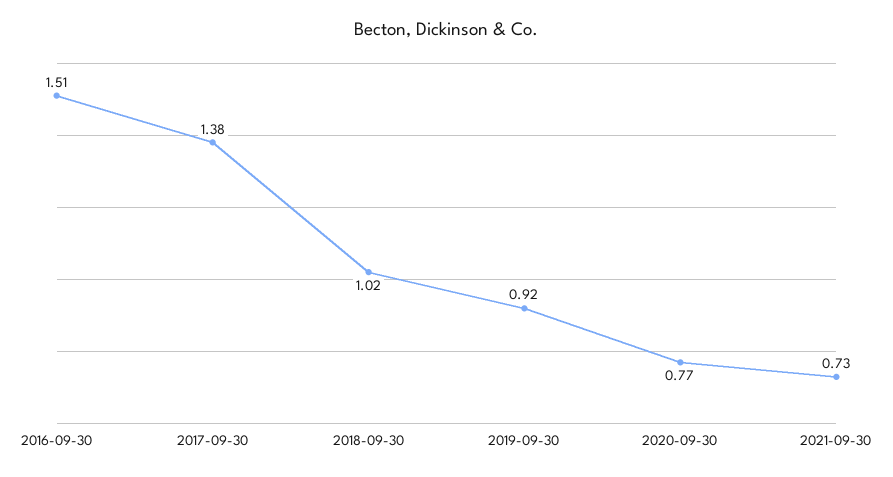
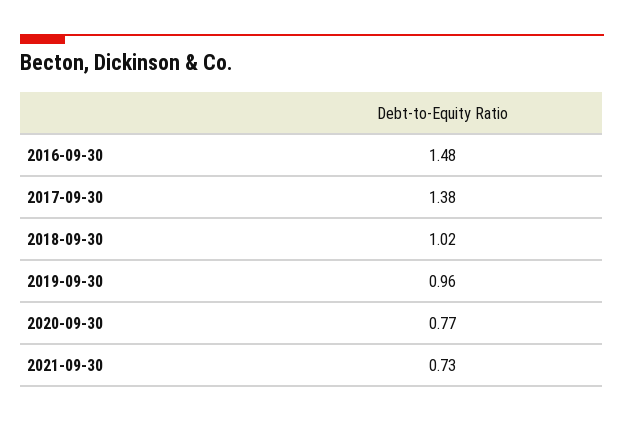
  {
-   "2016-09-30": 1.51,
+   "2016-09-30": 1.48,
    "2017-09-30": 1.38,
    "2018-09-30": 1.02,
-   "2019-09-30": 0.92,
+   "2019-09-30": 0.96,
    "2020-09-30": 0.77,
    "2021-09-30": 0.73
  }

